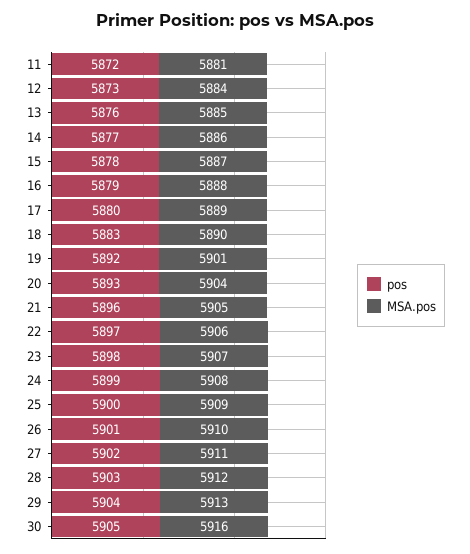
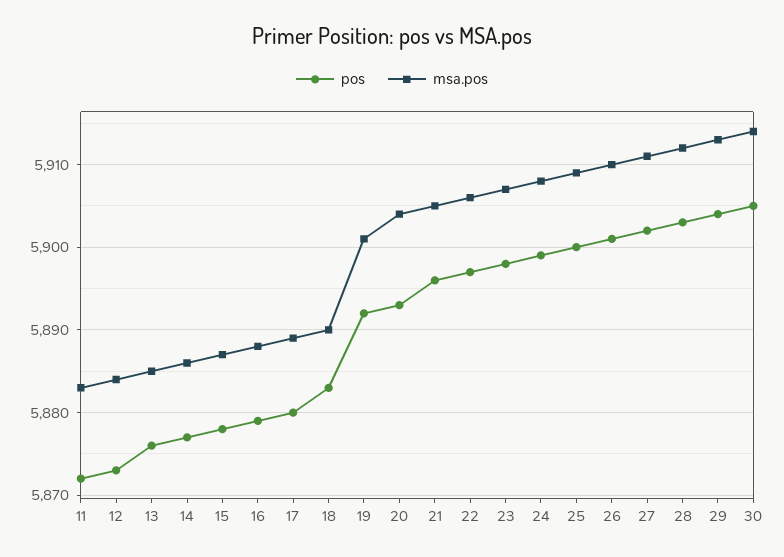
  {
    "pos": {
      "11": 5872,
      "12": 5873,
      "13": 5876,
      "14": 5877,
      "15": 5878,
      "16": 5879,
      "17": 5880,
      "18": 5883,
      "19": 5892,
      "20": 5893,
      "21": 5896,
      "22": 5897,
      "23": 5898,
      "24": 5899,
      "25": 5900,
      "26": 5901,
      "27": 5902,
      "28": 5903,
      "29": 5904,
      "30": 5905
    },
    "MSA.pos": {
-     "11": 5881,
+     "11": 5883,
      "12": 5884,
      "13": 5885,
      "14": 5886,
      "15": 5887,
      "16": 5888,
      "17": 5889,
      "18": 5890,
      "19": 5901,
      "20": 5904,
      "21": 5905,
      "22": 5906,
      "23": 5907,
      "24": 5908,
      "25": 5909,
      "26": 5910,
      "27": 5911,
      "28": 5912,
      "29": 5913,
-     "30": 5916
+     "30": 5914
    }
  }

